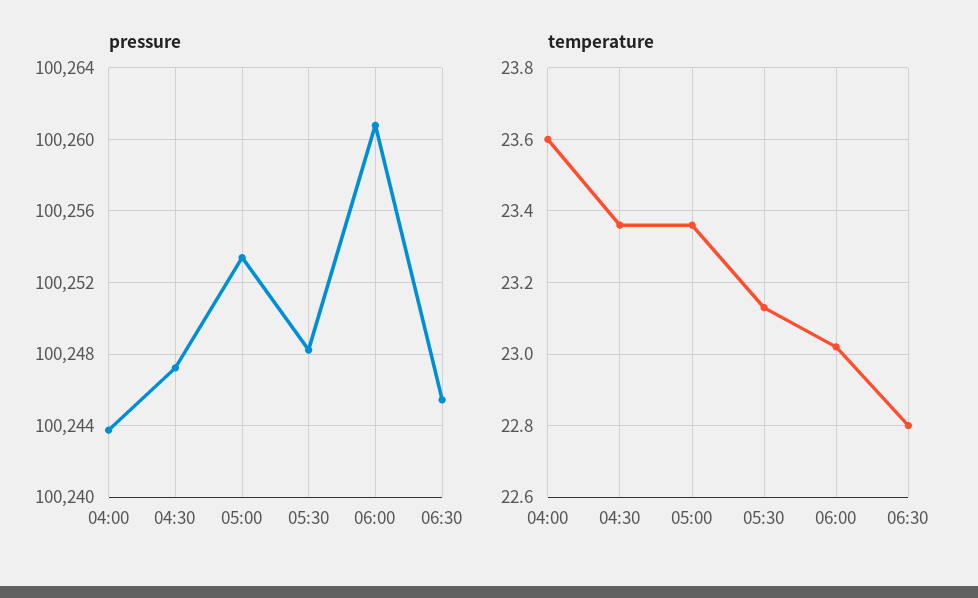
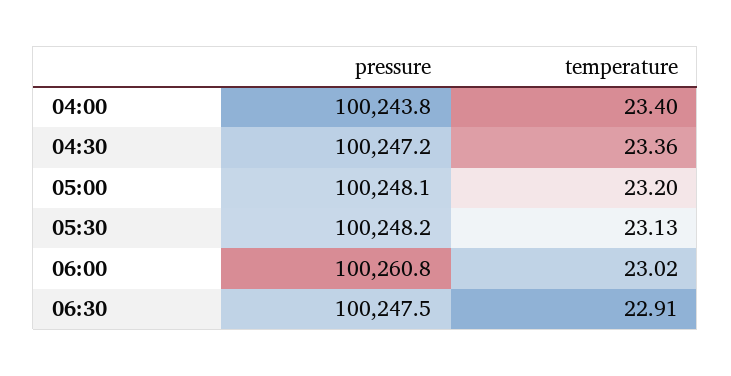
  {
    "pressure": {
      "04:00": 100243.8,
      "04:30": 100247.2,
-     "05:00": 100253.5,
+     "05:00": 100248.1,
      "05:30": 100248.2,
      "06:00": 100260.8,
-     "06:30": 100245.5
+     "06:30": 100247.5
    },
    "temperature": {
-     "04:00": 23.6,
+     "04:00": 23.4,
      "04:30": 23.36,
-     "05:00": 23.35,
+     "05:00": 23.2,
      "05:30": 23.13,
      "06:00": 23.02,
-     "06:30": 22.8
+     "06:30": 22.91
    }
  }

